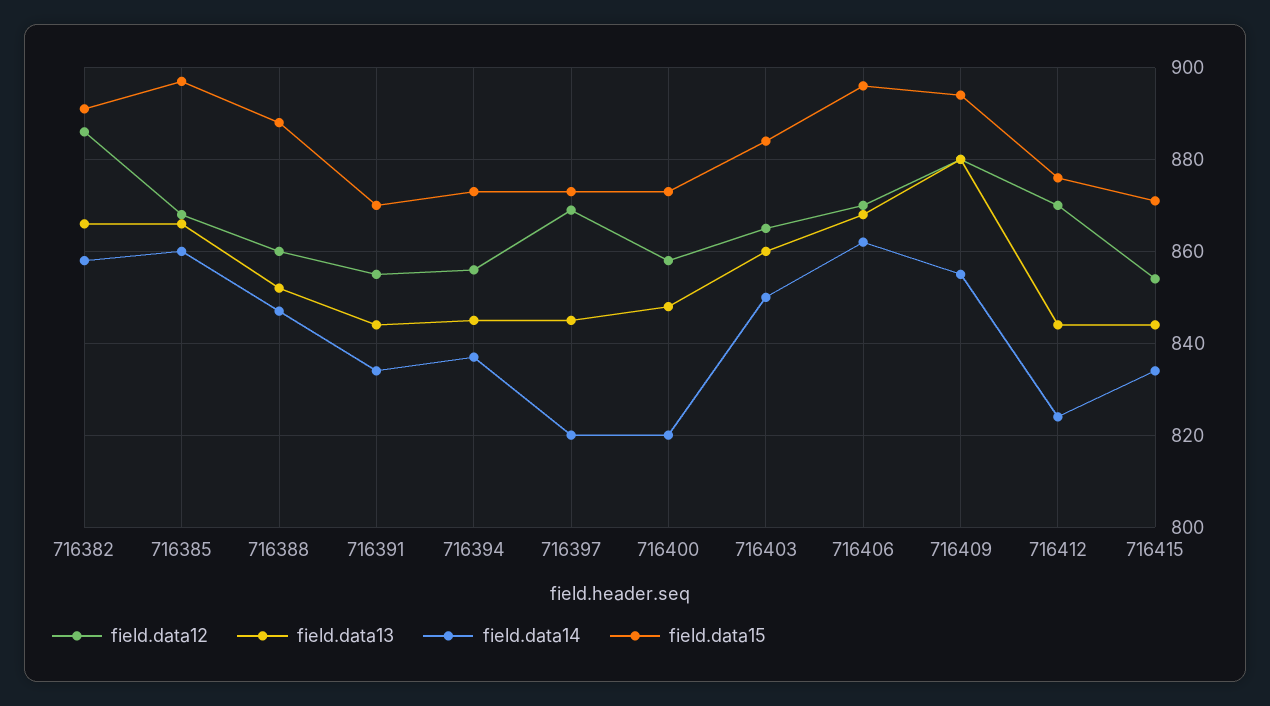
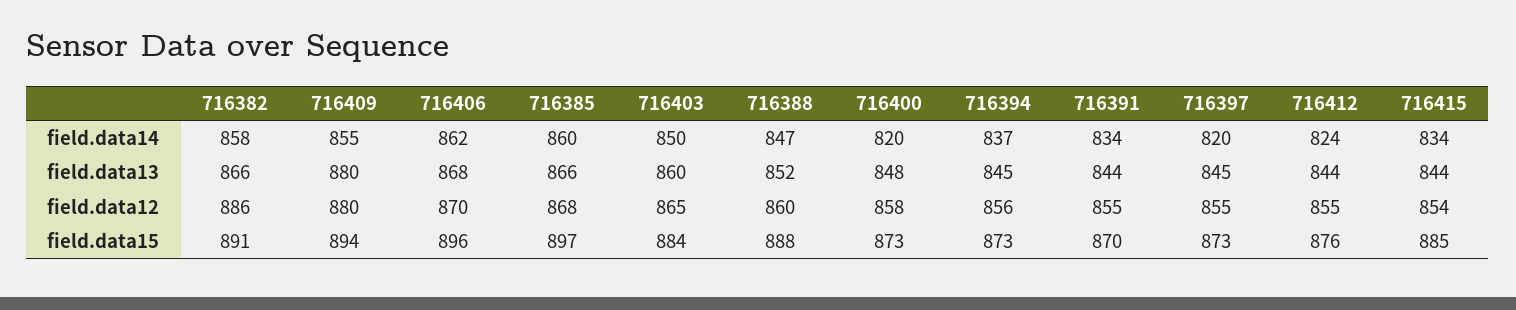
  {
    "field.data12": {
      "716382": 886,
      "716385": 868,
      "716388": 860,
      "716391": 855,
      "716394": 856,
-     "716397": 870,
+     "716397": 855,
      "716400": 858,
      "716403": 865,
      "716406": 870,
      "716409": 880,
-     "716412": 870,
+     "716412": 855,
      "716415": 854
    },
    "field.data13": {
      "716382": 866,
      "716385": 866,
      "716388": 852,
      "716391": 844,
      "716394": 845,
      "716397": 845,
      "716400": 848,
      "716403": 860,
      "716406": 868,
      "716409": 880,
      "716412": 844,
      "716415": 844
    },
    "field.data14": {
      "716382": 858,
      "716385": 860,
      "716388": 847,
      "716391": 834,
      "716394": 837,
      "716397": 820,
      "716400": 820,
      "716403": 850,
      "716406": 862,
      "716409": 855,
      "716412": 824,
      "716415": 834
    },
    "field.data15": {
      "716382": 891,
      "716385": 897,
      "716388": 888,
      "716391": 870,
      "716394": 873,
      "716397": 873,
      "716400": 873,
      "716403": 884,
      "716406": 896,
      "716409": 894,
      "716412": 876,
-     "716415": 870
+     "716415": 885
    }
  }

